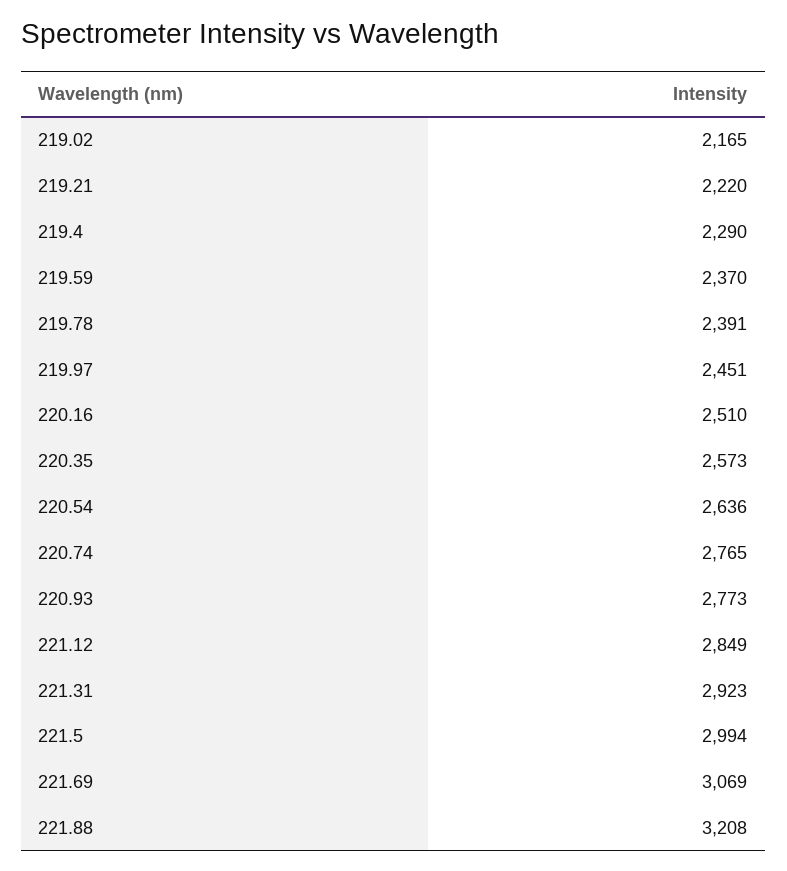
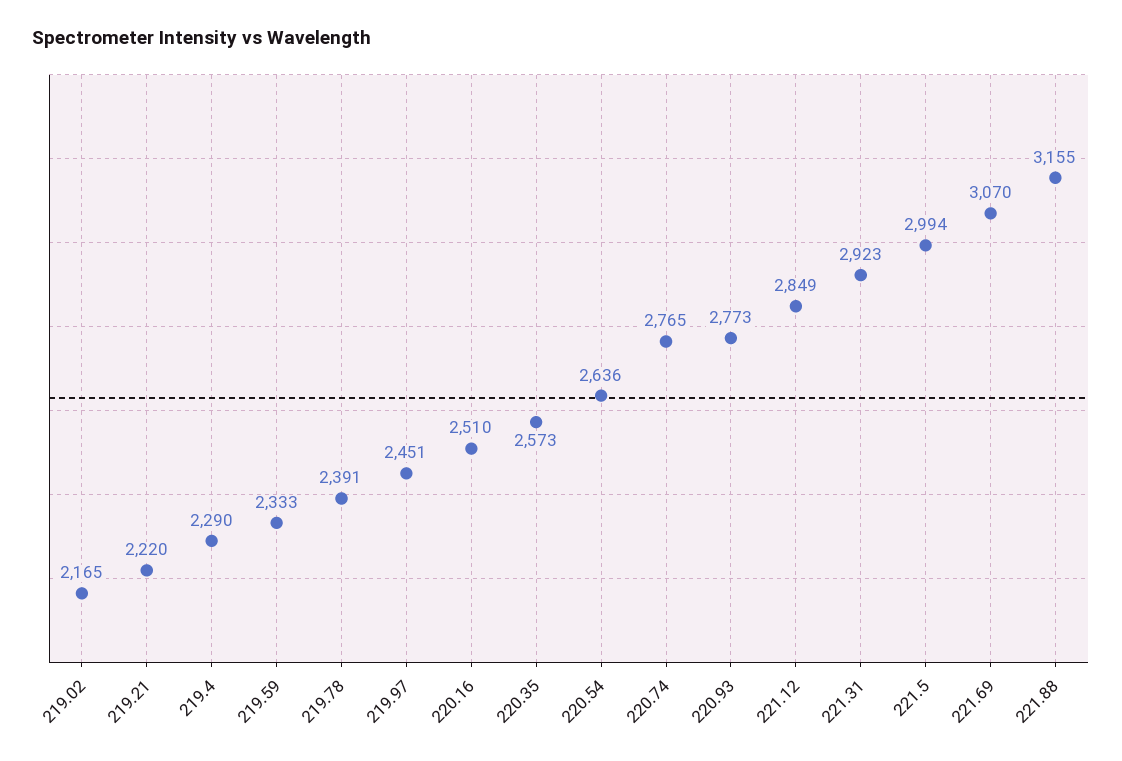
  {
    "219.02": 2165,
    "219.21": 2220,
    "219.4": 2290,
-   "219.59": 2370,
+   "219.59": 2333,
    "219.78": 2391,
    "219.97": 2451,
    "220.16": 2510,
    "220.35": 2573,
    "220.54": 2636,
    "220.74": 2765,
    "220.93": 2773,
    "221.12": 2849,
    "221.31": 2923,
    "221.5": 2994,
-   "221.69": 3069,
+   "221.69": 3070,
-   "221.88": 3208
+   "221.88": 3155
  }

